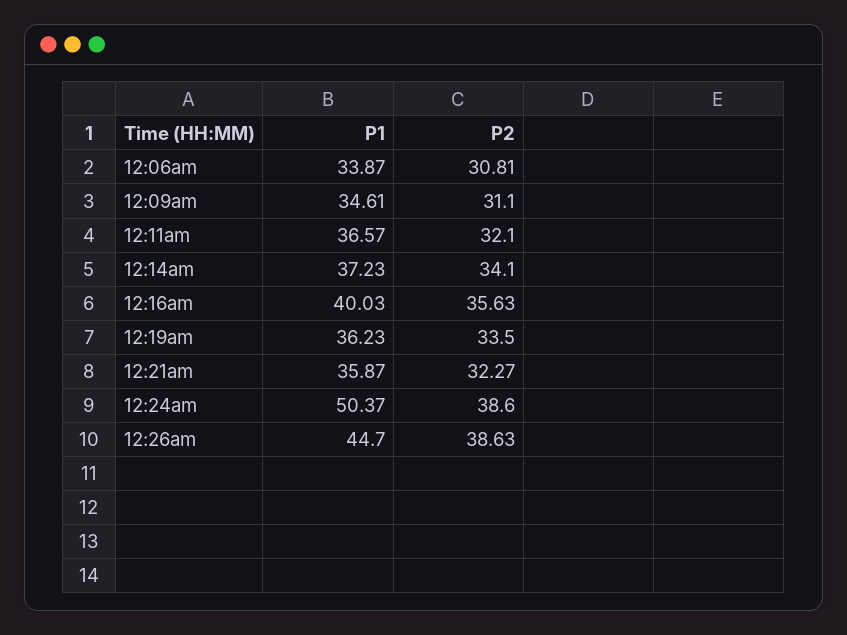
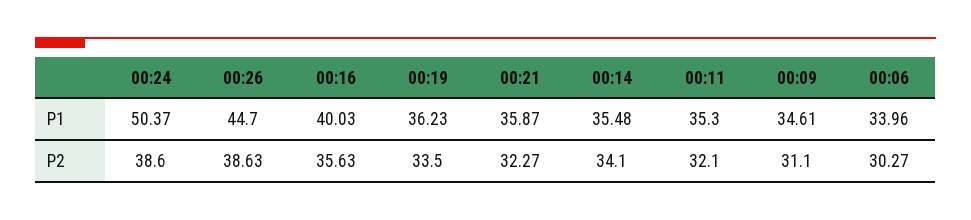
  {
    "P1": {
-     "12:06am": 33.87,
+     "12:06am": 33.96,
      "12:09am": 34.61,
-     "12:11am": 36.57,
+     "12:11am": 35.3,
-     "12:14am": 37.23,
+     "12:14am": 35.48,
      "12:16am": 40.03,
      "12:19am": 36.23,
      "12:21am": 35.87,
      "12:24am": 50.37,
      "12:26am": 44.7
    },
    "P2": {
-     "12:06am": 30.81,
+     "12:06am": 30.27,
      "12:09am": 31.1,
      "12:11am": 32.1,
      "12:14am": 34.1,
      "12:16am": 35.63,
      "12:19am": 33.5,
      "12:21am": 32.27,
      "12:24am": 38.6,
      "12:26am": 38.63
    }
  }

